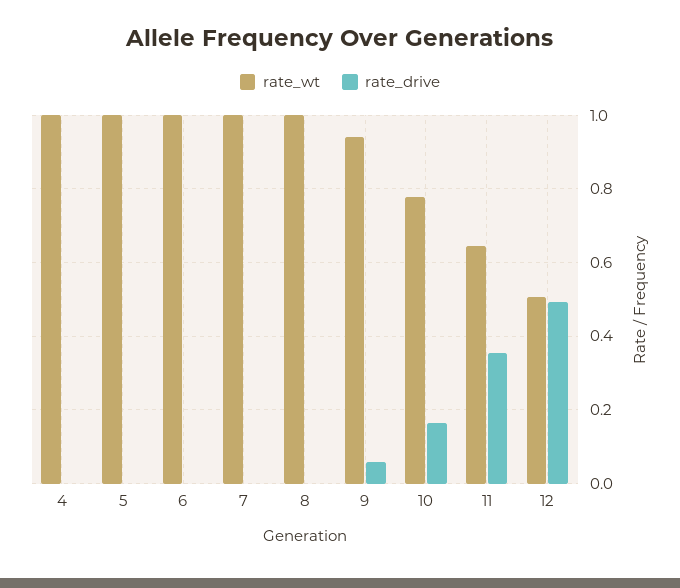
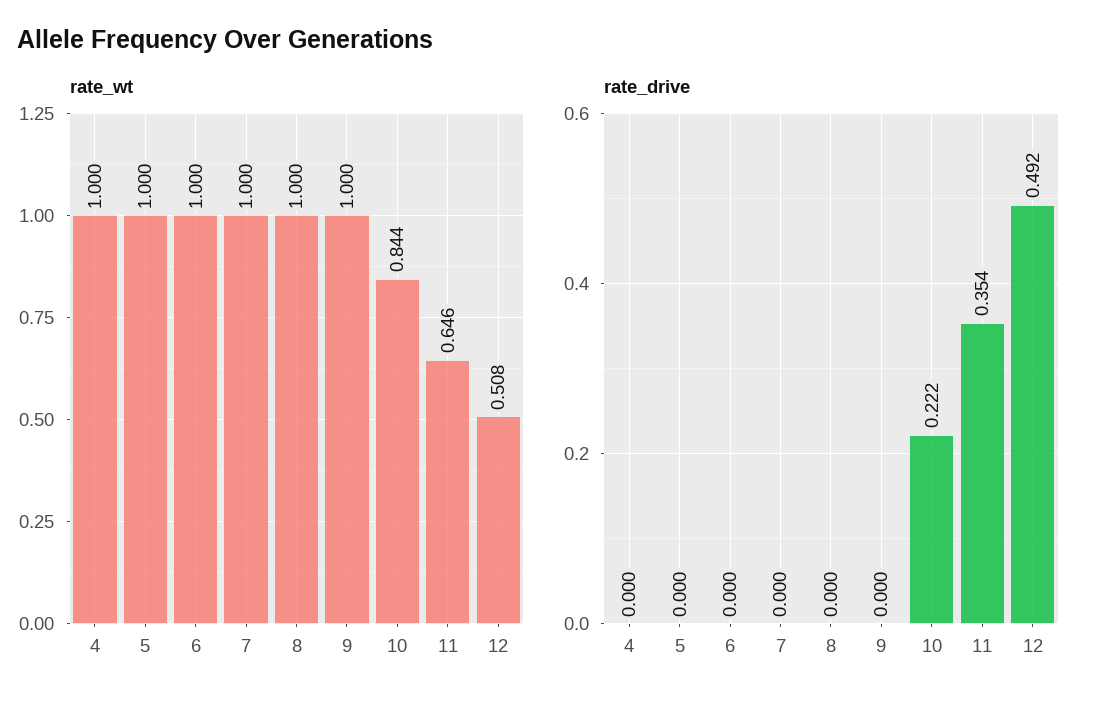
  {
    "rate_wt": {
      "4": 1,
      "5": 1,
      "6": 1,
      "7": 1,
      "8": 1,
-     "9": 0.94,
+     "9": 1,
-     "10": 0.78,
+     "10": 0.844,
      "11": 0.646,
      "12": 0.508
    },
    "rate_drive": {
      "4": 0,
      "5": 0,
      "6": 0,
      "7": 0,
      "8": 0,
-     "9": 0.06,
+     "9": 0,
-     "10": 0.16,
+     "10": 0.222,
      "11": 0.354,
      "12": 0.492
    }
  }

